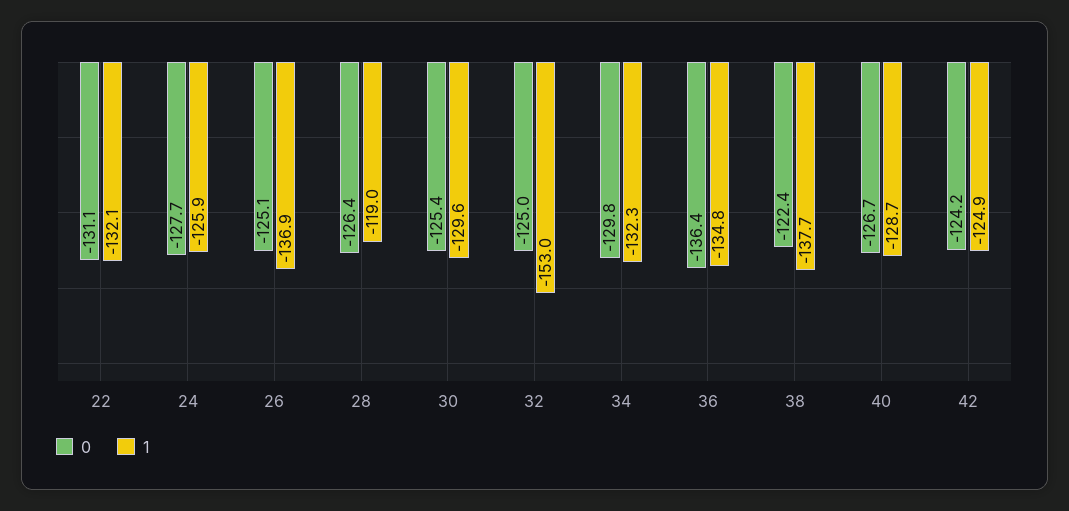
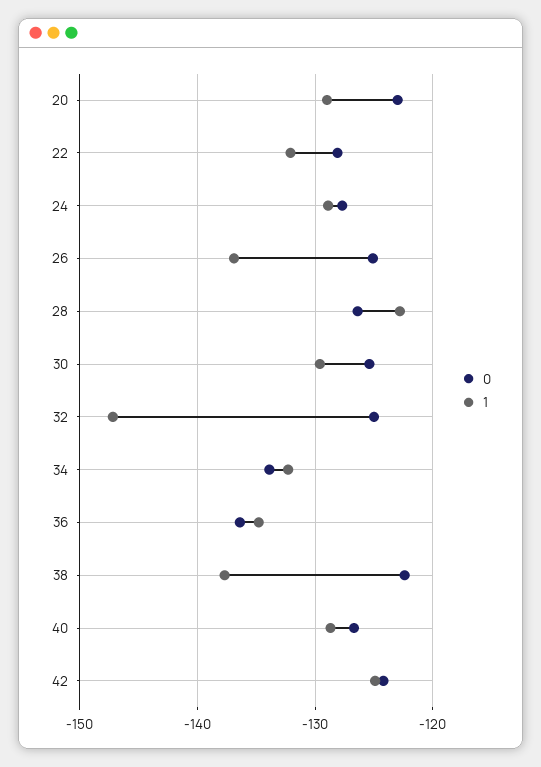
  {
    "0": {
-     "22": -131.1,
+     "22": -128,
      "24": -127.7,
      "26": -125.1,
      "28": -126.4,
      "30": -125.4,
      "32": -125,
-     "34": -129.8,
+     "34": -134,
      "36": -136.4,
      "38": -122.4,
      "40": -126.7,
-     "42": -124.2
+     "42": -124.2,
+     "20": -123
    },
    "1": {
      "22": -132.1,
-     "24": -125.9,
+     "24": -129,
      "26": -136.9,
-     "28": -119,
+     "28": -123,
      "30": -129.6,
-     "32": -153,
+     "32": -147,
      "34": -132.3,
      "36": -134.8,
      "38": -137.7,
      "40": -128.7,
-     "42": -124.9
+     "42": -124.9,
+     "20": -129
    }
  }

